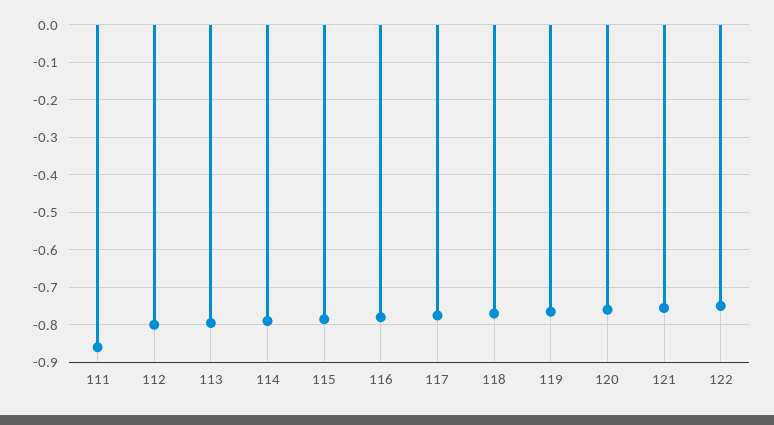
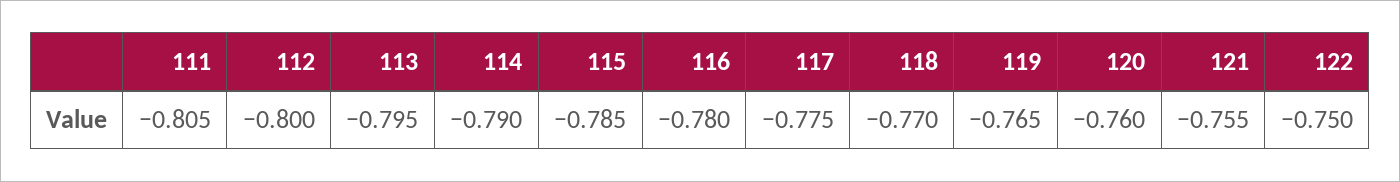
  {
-   "111": -0.86,
+   "111": -0.805,
    "112": -0.8,
    "113": -0.795,
    "114": -0.79,
    "115": -0.785,
    "116": -0.78,
    "117": -0.775,
    "118": -0.77,
    "119": -0.765,
    "120": -0.76,
    "121": -0.755,
    "122": -0.75
  }

